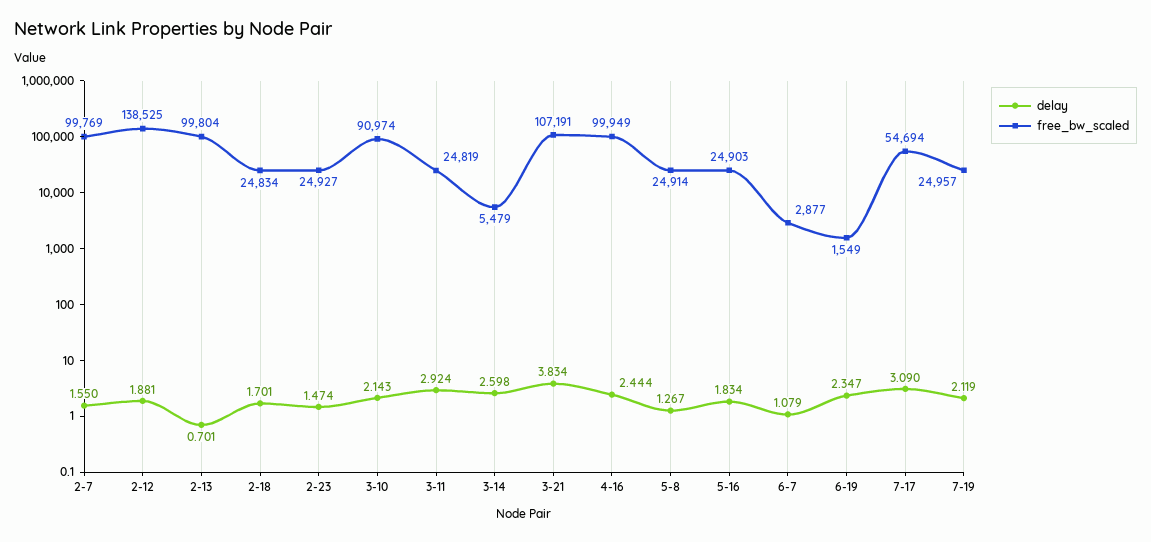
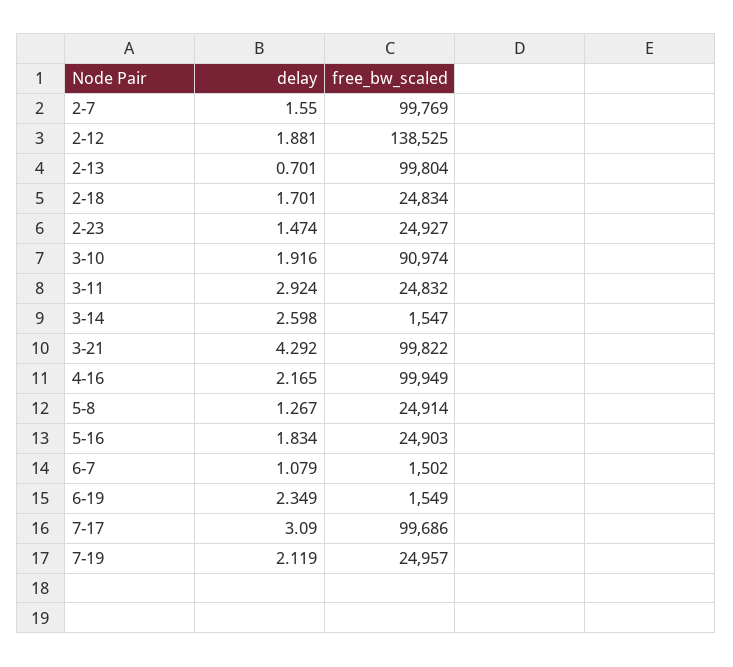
  {
    "delay": {
      "2-7": 1.55,
      "2-12": 1.881,
      "2-13": 0.701,
      "2-18": 1.701,
      "2-23": 1.474,
-     "3-10": 2.143,
+     "3-10": 1.916,
      "3-11": 2.924,
      "3-14": 2.598,
-     "3-21": 3.834,
+     "3-21": 4.292,
-     "4-16": 2.444,
+     "4-16": 2.165,
      "5-8": 1.267,
      "5-16": 1.834,
      "6-7": 1.079,
-     "6-19": 2.347,
+     "6-19": 2.349,
      "7-17": 3.09,
      "7-19": 2.119
    },
    "free_bw_scaled": {
      "2-7": 99769,
      "2-12": 138525,
      "2-13": 99804,
      "2-18": 24834,
      "2-23": 24927,
      "3-10": 90974,
-     "3-11": 24819,
+     "3-11": 24832,
-     "3-14": 5479,
+     "3-14": 1547,
-     "3-21": 107191,
+     "3-21": 99822,
      "4-16": 99949,
      "5-8": 24914,
      "5-16": 24903,
-     "6-7": 2877,
+     "6-7": 1502,
      "6-19": 1549,
-     "7-17": 54694,
+     "7-17": 99686,
      "7-19": 24957
    }
  }

